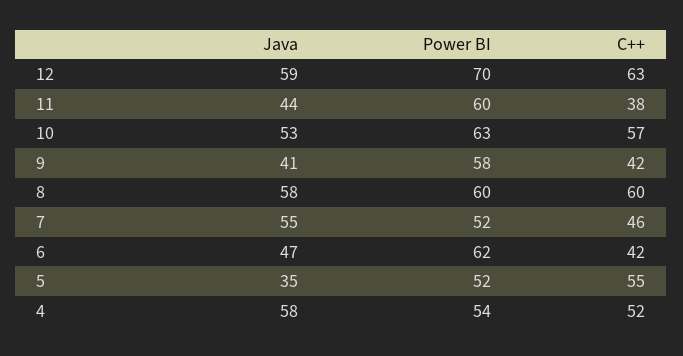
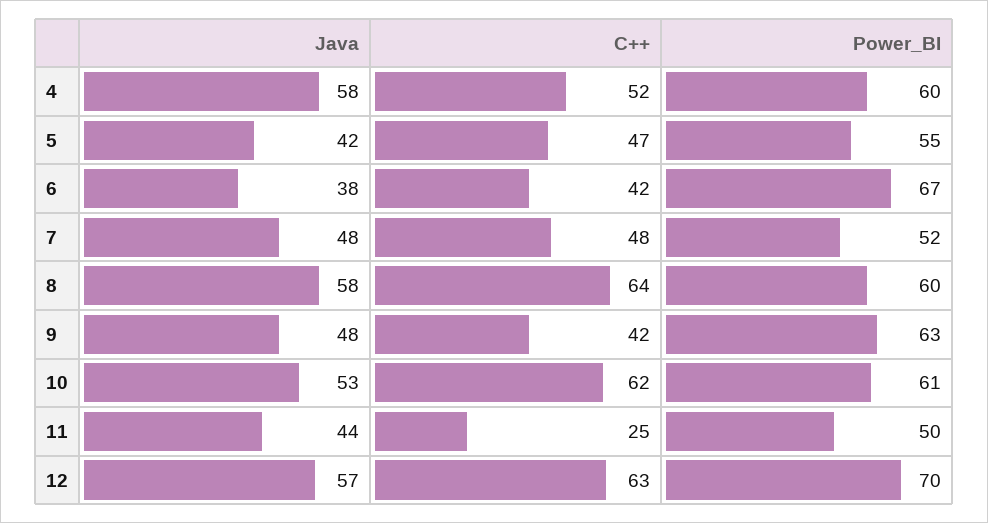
  {
    "Java": {
-     "12": 59,
+     "12": 57,
      "11": 44,
      "10": 53,
-     "9": 41,
+     "9": 48,
      "8": 58,
-     "7": 55,
+     "7": 48,
-     "6": 47,
+     "6": 38,
-     "5": 35,
+     "5": 42,
      "4": 58
    },
    "Power BI": {
      "12": 70,
-     "11": 60,
+     "11": 50,
-     "10": 63,
+     "10": 61,
-     "9": 58,
+     "9": 63,
      "8": 60,
      "7": 52,
-     "6": 62,
+     "6": 67,
-     "5": 52,
+     "5": 55,
-     "4": 54
+     "4": 60
    },
    "C++": {
      "12": 63,
-     "11": 38,
+     "11": 25,
-     "10": 57,
+     "10": 62,
      "9": 42,
-     "8": 60,
+     "8": 64,
-     "7": 46,
+     "7": 48,
      "6": 42,
-     "5": 55,
+     "5": 47,
      "4": 52
    }
  }

